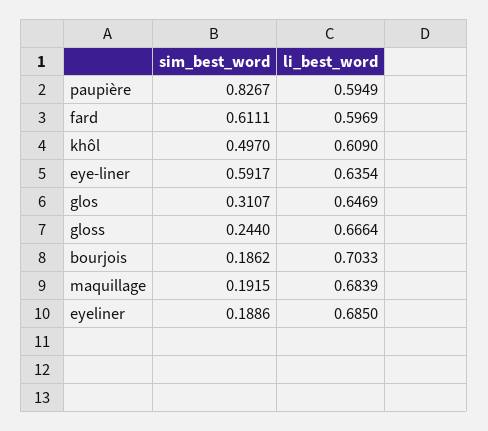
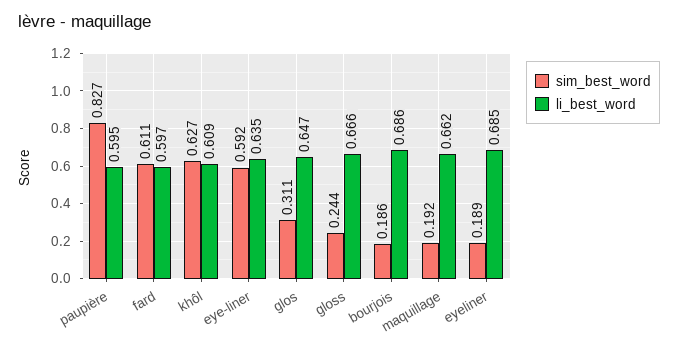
  {
    "sim_best_word": {
      "paupière": 0.8267,
      "fard": 0.6111,
-     "khôl": 0.497,
+     "khôl": 0.627,
      "eye-liner": 0.5917,
      "glos": 0.3107,
      "gloss": 0.244,
      "bourjois": 0.1862,
      "maquillage": 0.1915,
      "eyeliner": 0.1886
    },
    "li_best_word": {
      "paupière": 0.5949,
      "fard": 0.5969,
      "khôl": 0.609,
      "eye-liner": 0.6354,
      "glos": 0.6469,
      "gloss": 0.6664,
-     "bourjois": 0.7033,
+     "bourjois": 0.686,
-     "maquillage": 0.6839,
+     "maquillage": 0.662,
      "eyeliner": 0.685
    }
  }

